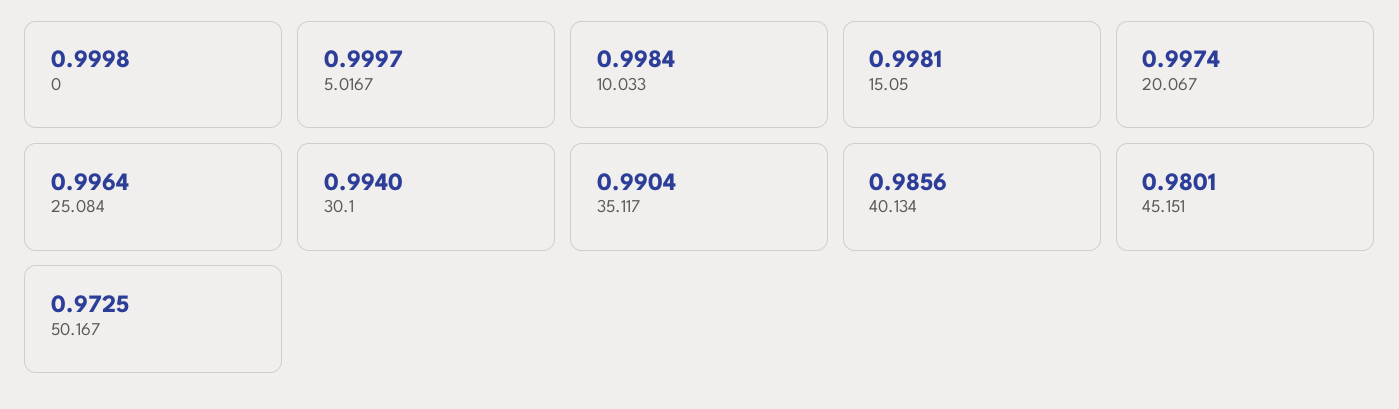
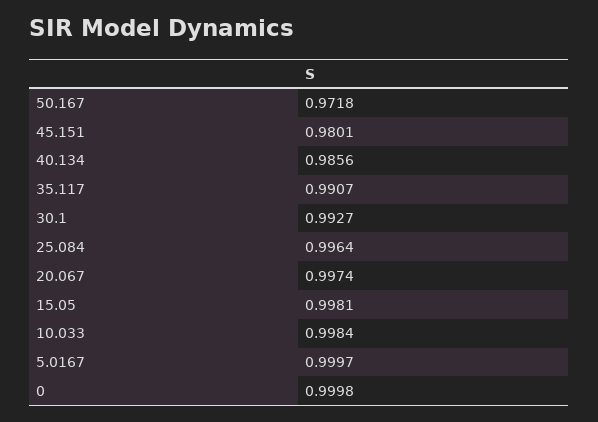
  {
    "0": 0.9998,
    "5.0167": 0.9997,
    "10.033": 0.9984,
    "15.05": 0.9981,
    "20.067": 0.9974,
    "25.084": 0.9964,
-   "30.1": 0.994,
+   "30.1": 0.9927,
-   "35.117": 0.9904,
+   "35.117": 0.9907,
    "40.134": 0.9856,
    "45.151": 0.9801,
-   "50.167": 0.9725
+   "50.167": 0.9718
  }

